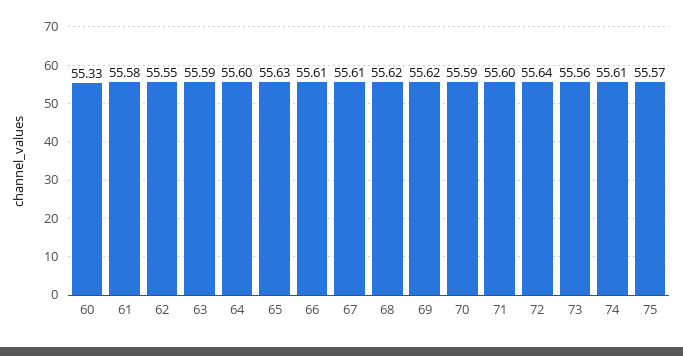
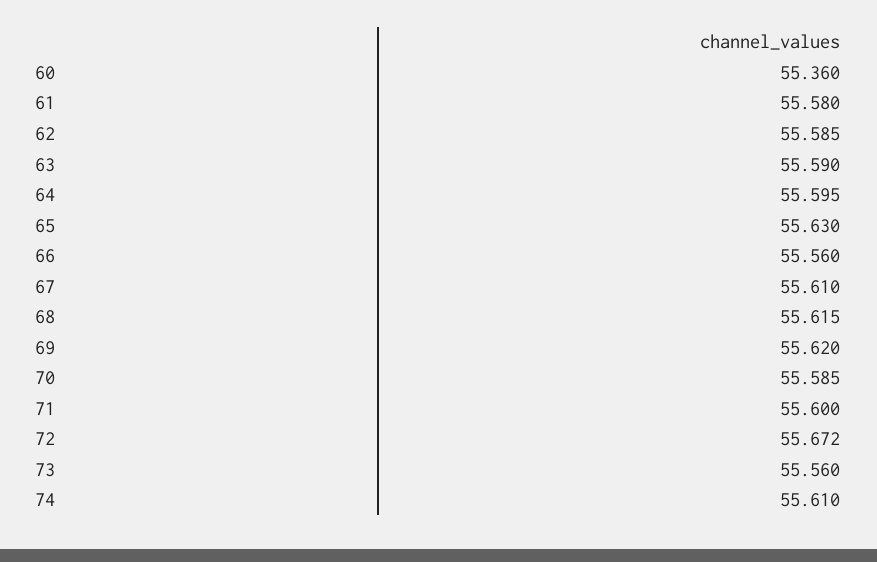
  {
-   "60": 55.33,
+   "60": 55.36,
    "61": 55.58,
-   "62": 55.55,
+   "62": 55.585,
    "63": 55.59,
    "64": 55.595,
    "65": 55.63,
-   "66": 55.61,
+   "66": 55.56,
    "67": 55.61,
    "68": 55.615,
    "69": 55.62,
    "70": 55.585,
    "71": 55.6,
-   "72": 55.64,
+   "72": 55.672,
    "73": 55.56,
-   "74": 55.61,
+   "74": 55.61
-   "75": 55.57
  }

